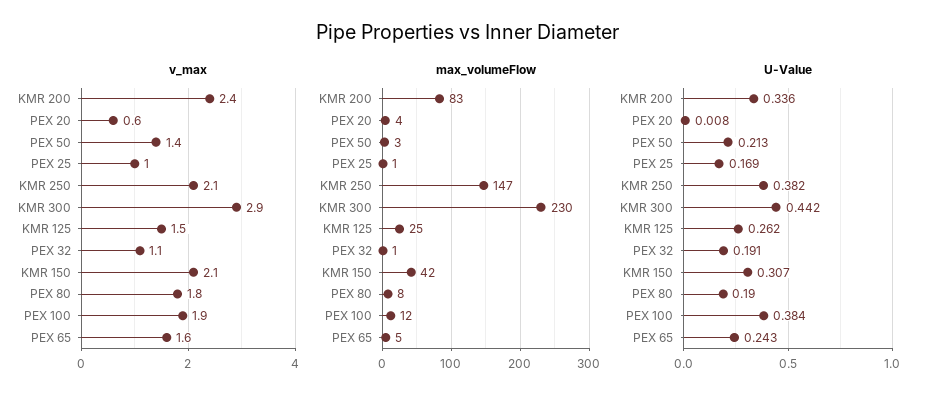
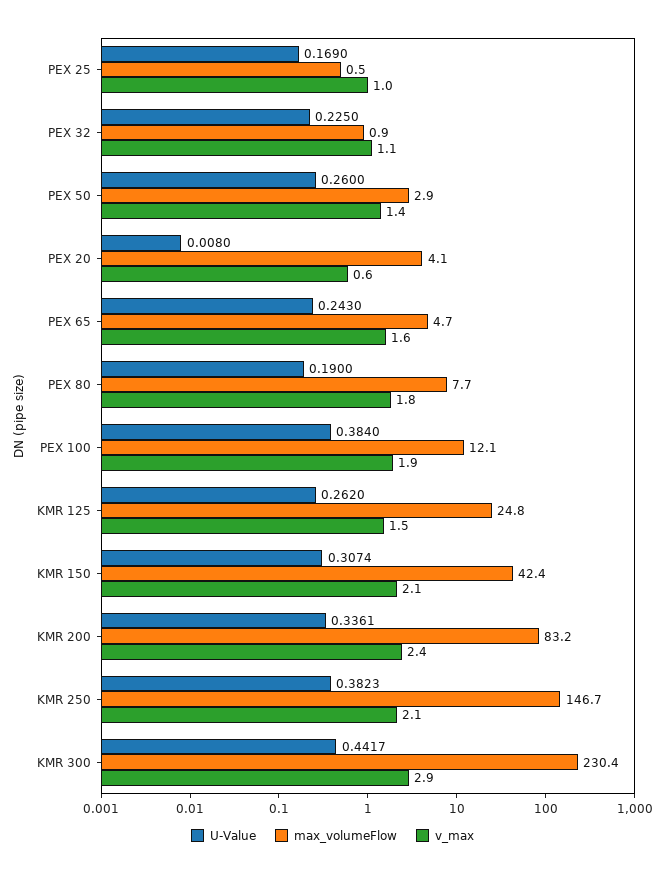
  {
    "v_max": {
      "KMR 200": 2.4,
      "PEX 20": 0.6,
      "PEX 50": 1.4,
      "PEX 25": 1,
      "KMR 250": 2.1,
      "KMR 300": 2.9,
      "KMR 125": 1.5,
      "PEX 32": 1.1,
      "KMR 150": 2.1,
      "PEX 80": 1.8,
      "PEX 100": 1.9,
      "PEX 65": 1.6
    },
    "max_volumeFlow": {
      "KMR 200": 83.2,
      "PEX 20": 4.1,
      "PEX 50": 2.9,
      "PEX 25": 0.5,
      "KMR 250": 146.7,
      "KMR 300": 230.4,
      "KMR 125": 24.8,
      "PEX 32": 0.9,
      "KMR 150": 42.4,
      "PEX 80": 7.7,
      "PEX 100": 12.1,
      "PEX 65": 4.7
    },
    "U-Value": {
      "KMR 200": 0.3361,
      "PEX 20": 0.008,
-     "PEX 50": 0.213,
+     "PEX 50": 0.26,
      "PEX 25": 0.169,
      "KMR 250": 0.3823,
      "KMR 300": 0.4417,
      "KMR 125": 0.262,
-     "PEX 32": 0.191,
+     "PEX 32": 0.225,
      "KMR 150": 0.3074,
      "PEX 80": 0.19,
      "PEX 100": 0.384,
      "PEX 65": 0.243
    }
  }

